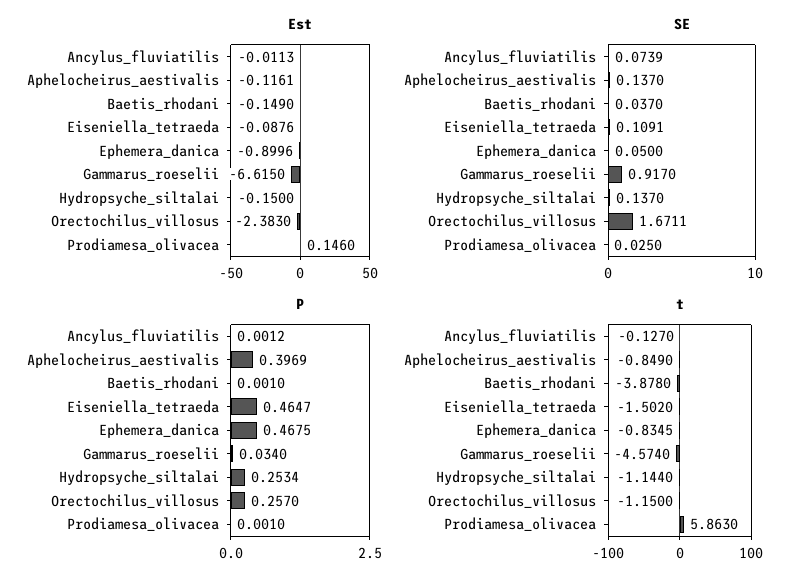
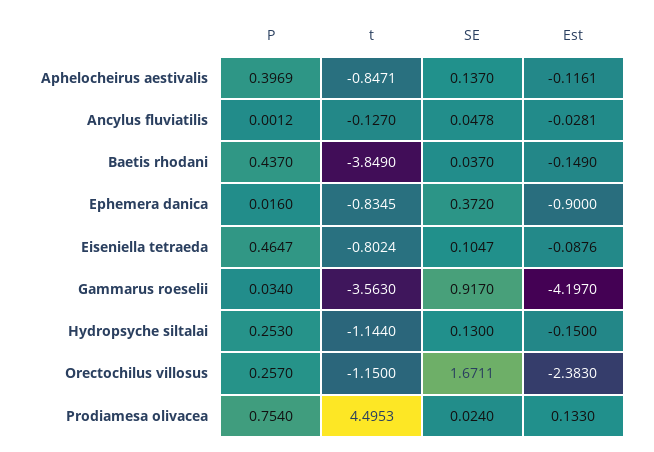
  {
    "Est": {
-     "Ancylus_fluviatilis": -0.0113,
+     "Ancylus_fluviatilis": -0.0281,
      "Aphelocheirus_aestivalis": -0.1161,
      "Baetis_rhodani": -0.149,
      "Eiseniella_tetraeda": -0.0876,
-     "Ephemera_danica": -0.8996,
+     "Ephemera_danica": -0.9,
-     "Gammarus_roeselii": -6.615,
+     "Gammarus_roeselii": -4.197,
      "Hydropsyche_siltalai": -0.15,
      "Orectochilus_villosus": -2.383,
-     "Prodiamesa_olivacea": 0.146
+     "Prodiamesa_olivacea": 0.133
    },
    "SE": {
-     "Ancylus_fluviatilis": 0.0739,
+     "Ancylus_fluviatilis": 0.0478,
      "Aphelocheirus_aestivalis": 0.137,
      "Baetis_rhodani": 0.037,
-     "Eiseniella_tetraeda": 0.1091,
+     "Eiseniella_tetraeda": 0.1047,
-     "Ephemera_danica": 0.05,
+     "Ephemera_danica": 0.372,
      "Gammarus_roeselii": 0.917,
-     "Hydropsyche_siltalai": 0.137,
+     "Hydropsyche_siltalai": 0.13,
      "Orectochilus_villosus": 1.6711,
-     "Prodiamesa_olivacea": 0.025
+     "Prodiamesa_olivacea": 0.024
    },
    "P": {
      "Ancylus_fluviatilis": 0.0012,
      "Aphelocheirus_aestivalis": 0.3969,
-     "Baetis_rhodani": 0.001,
+     "Baetis_rhodani": 0.437,
      "Eiseniella_tetraeda": 0.4647,
-     "Ephemera_danica": 0.4675,
+     "Ephemera_danica": 0.016,
      "Gammarus_roeselii": 0.034,
-     "Hydropsyche_siltalai": 0.2534,
+     "Hydropsyche_siltalai": 0.253,
      "Orectochilus_villosus": 0.257,
-     "Prodiamesa_olivacea": 0.001
+     "Prodiamesa_olivacea": 0.754
    },
    "t": {
      "Ancylus_fluviatilis": -0.127,
-     "Aphelocheirus_aestivalis": -0.849,
+     "Aphelocheirus_aestivalis": -0.8471,
-     "Baetis_rhodani": -3.878,
+     "Baetis_rhodani": -3.849,
-     "Eiseniella_tetraeda": -1.502,
+     "Eiseniella_tetraeda": -0.8024,
      "Ephemera_danica": -0.8345,
-     "Gammarus_roeselii": -4.574,
+     "Gammarus_roeselii": -3.563,
      "Hydropsyche_siltalai": -1.144,
      "Orectochilus_villosus": -1.15,
-     "Prodiamesa_olivacea": 5.863
+     "Prodiamesa_olivacea": 4.4953
    }
  }

